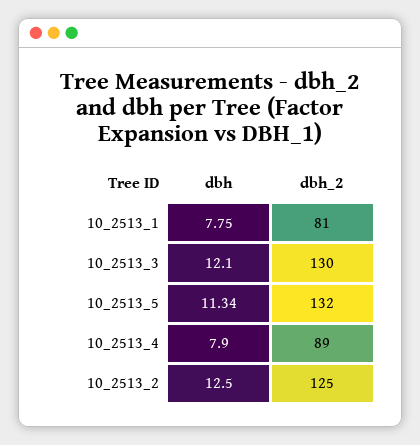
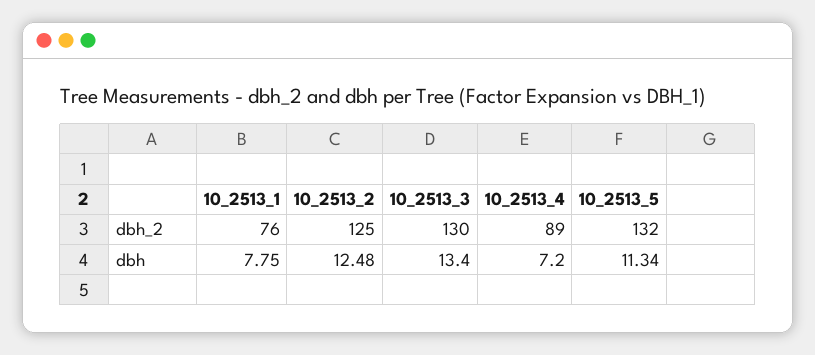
  {
    "dbh": {
      "10_2513_1": 7.75,
-     "10_2513_3": 12.1,
+     "10_2513_3": 13.4,
      "10_2513_5": 11.34,
-     "10_2513_4": 7.9,
+     "10_2513_4": 7.2,
-     "10_2513_2": 12.5
+     "10_2513_2": 12.48
    },
    "dbh_2": {
-     "10_2513_1": 81,
+     "10_2513_1": 76,
      "10_2513_3": 130,
      "10_2513_5": 132,
      "10_2513_4": 89,
      "10_2513_2": 125
    }
  }

